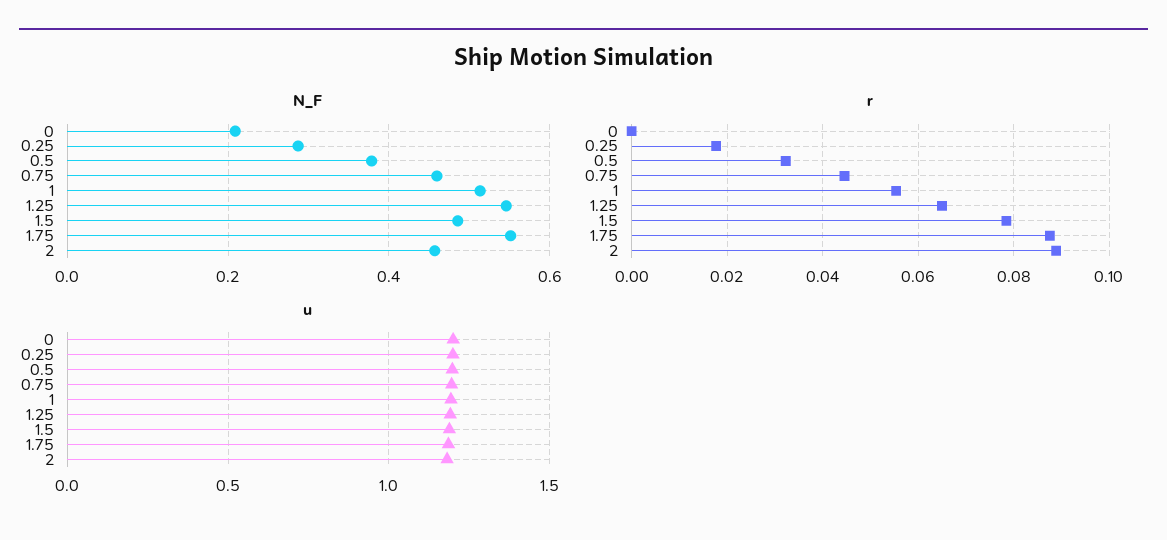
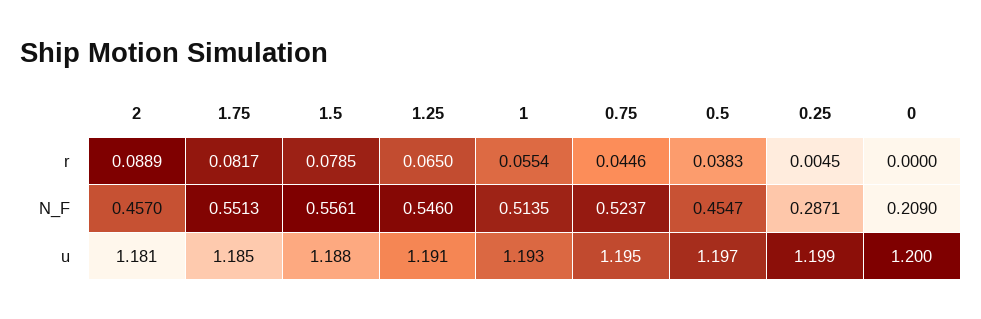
  {
    "N_F": {
      "0": 0.209,
      "0.25": 0.2871,
-     "0.5": 0.38,
+     "0.5": 0.4547,
-     "0.75": 0.46,
+     "0.75": 0.5237,
      "1": 0.5135,
      "1.25": 0.546,
-     "1.5": 0.48,
+     "1.5": 0.5561,
      "1.75": 0.5513,
      "2": 0.457
    },
    "r": {
      "0": 0,
-     "0.25": 0.018,
+     "0.25": 0.0045,
-     "0.5": 0.032,
+     "0.5": 0.0383,
      "0.75": 0.0446,
      "1": 0.0554,
      "1.25": 0.065,
      "1.5": 0.0785,
-     "1.75": 0.088,
+     "1.75": 0.0817,
      "2": 0.0889
    },
    "u": {
      "0": 1.2,
      "0.25": 1.199,
      "0.5": 1.197,
      "0.75": 1.195,
      "1": 1.193,
      "1.25": 1.191,
      "1.5": 1.188,
      "1.75": 1.185,
      "2": 1.181
    }
  }

